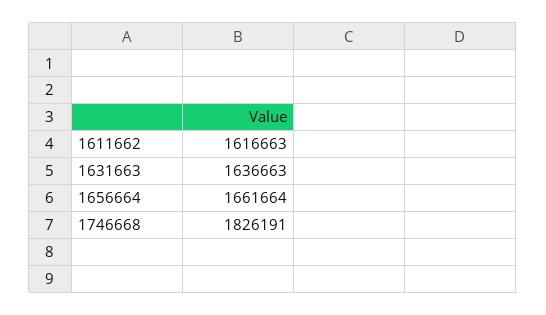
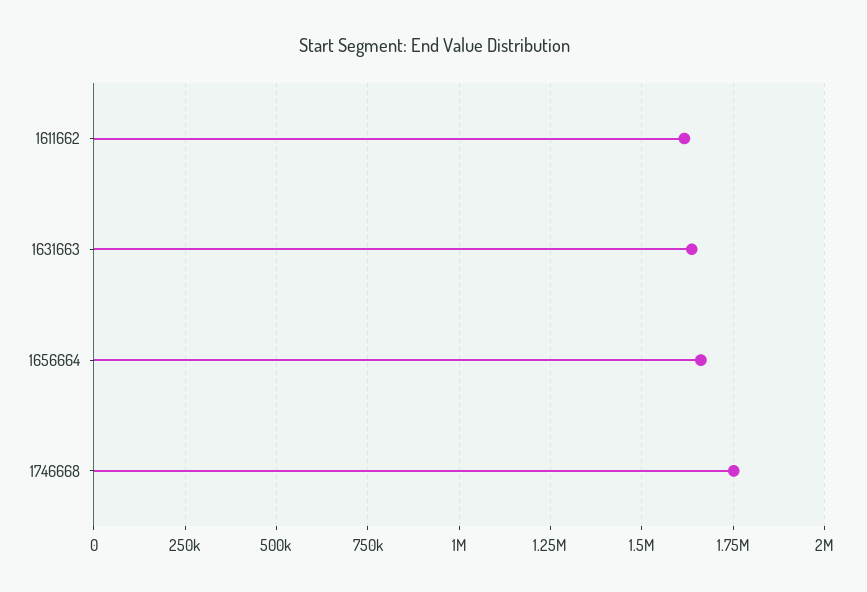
  {
    "1611662": 1616663,
    "1631663": 1636663,
    "1656664": 1661664,
-   "1746668": 1826191
+   "1746668": 1750000
  }

